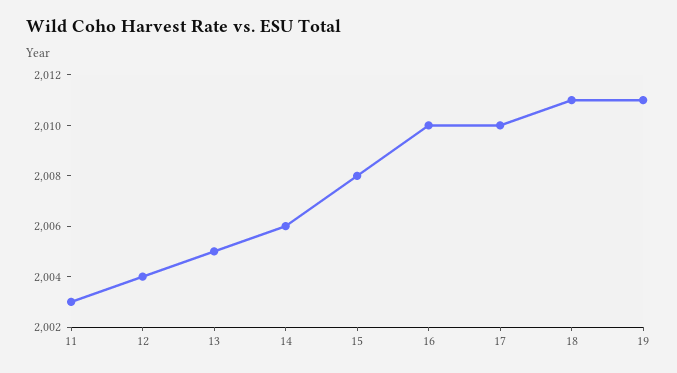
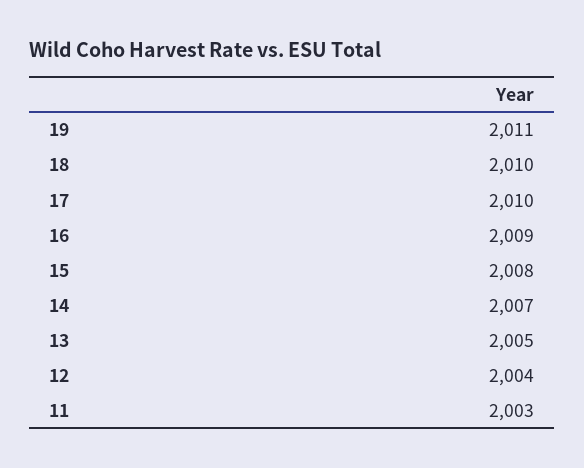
  {
    "11": 2003,
    "12": 2004,
    "13": 2005,
-   "14": 2006,
+   "14": 2007,
    "15": 2008,
-   "16": 2010,
+   "16": 2009,
    "17": 2010,
-   "18": 2011,
+   "18": 2010,
    "19": 2011
  }

